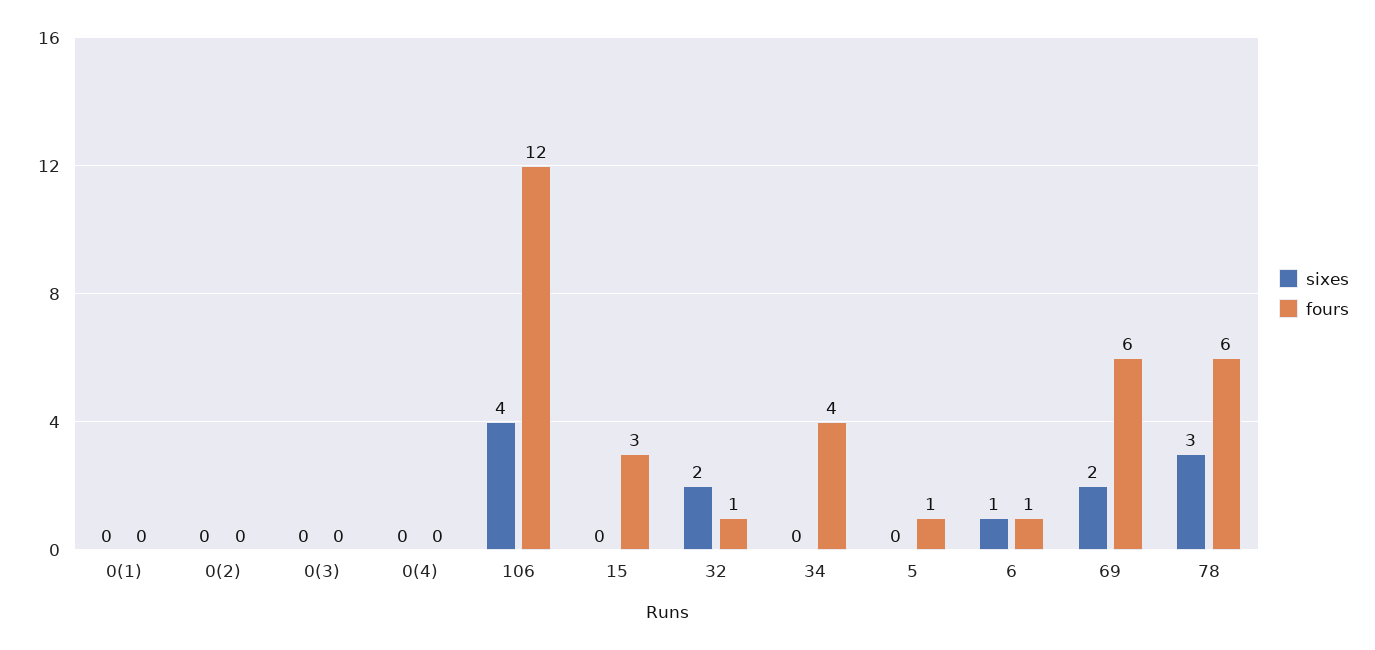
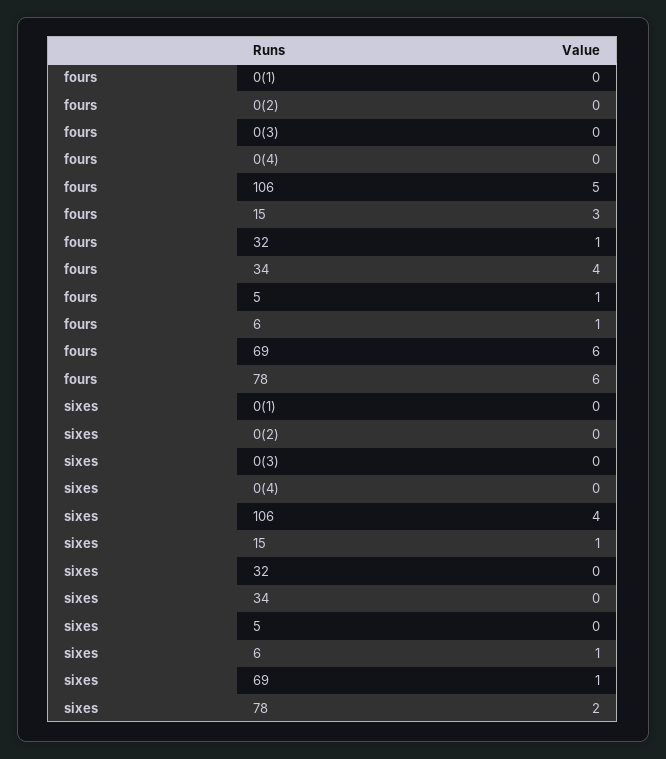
  {
    "sixes": {
      "0(1)": 0,
      "0(2)": 0,
      "0(3)": 0,
      "0(4)": 0,
      "106": 4,
-     "15": 0,
+     "15": 1,
-     "32": 2,
+     "32": 0,
      "34": 0,
      "5": 0,
      "6": 1,
-     "69": 2,
+     "69": 1,
-     "78": 3
+     "78": 2
    },
    "fours": {
      "0(1)": 0,
      "0(2)": 0,
      "0(3)": 0,
      "0(4)": 0,
-     "106": 12,
+     "106": 5,
      "15": 3,
      "32": 1,
      "34": 4,
      "5": 1,
      "6": 1,
      "69": 6,
      "78": 6
    }
  }

